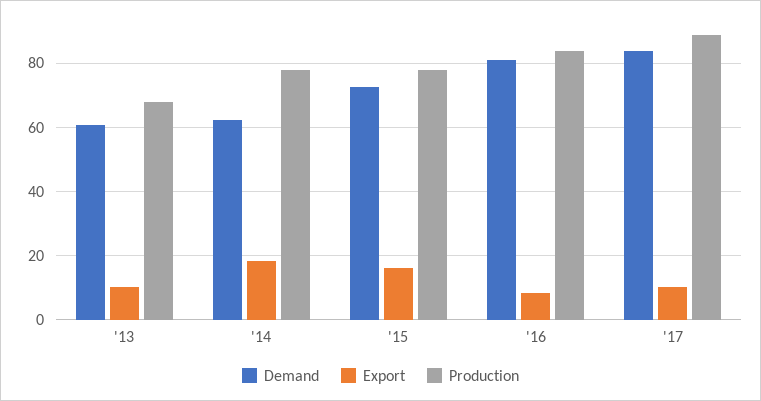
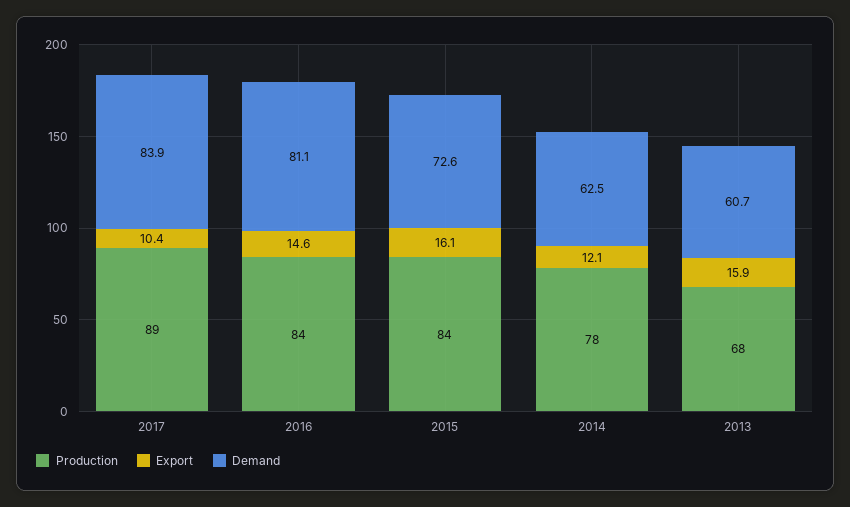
  {
    "Demand": {
      "'13": 60.7,
      "'14": 62.5,
      "'15": 72.6,
      "'16": 81.1,
      "'17": 83.9
    },
    "Export": {
-     "'13": 10,
+     "'13": 15.9,
-     "'14": 18,
+     "'14": 12.1,
      "'15": 16.1,
-     "'16": 8,
+     "'16": 14.6,
      "'17": 10.4
    },
    "Production": {
      "'13": 68,
      "'14": 78,
-     "'15": 78,
+     "'15": 84,
      "'16": 84,
      "'17": 89
    }
  }

